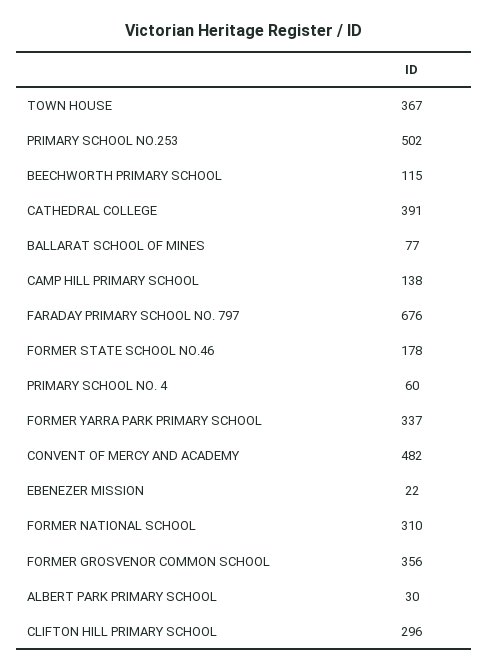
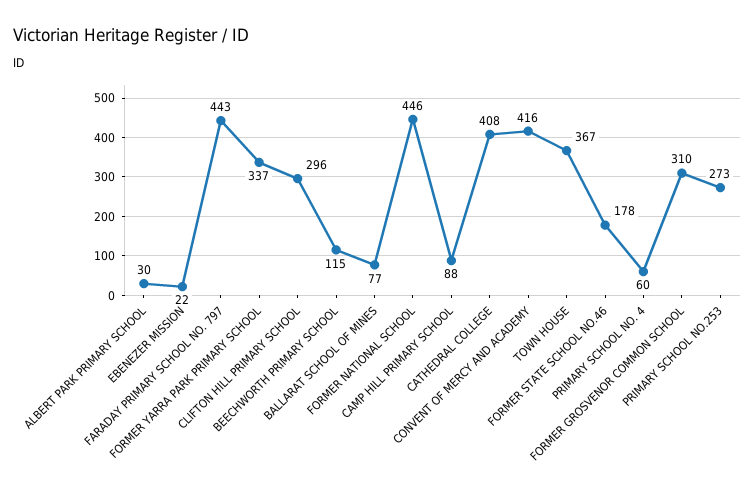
  {
    "TOWN HOUSE": 367,
-   "PRIMARY SCHOOL NO.253": 502,
+   "PRIMARY SCHOOL NO.253": 273,
    "BEECHWORTH PRIMARY SCHOOL": 115,
-   "CATHEDRAL COLLEGE": 391,
+   "CATHEDRAL COLLEGE": 408,
    "BALLARAT SCHOOL OF MINES": 77,
-   "CAMP HILL PRIMARY SCHOOL": 138,
+   "CAMP HILL PRIMARY SCHOOL": 88,
-   "FARADAY PRIMARY SCHOOL NO. 797": 676,
+   "FARADAY PRIMARY SCHOOL NO. 797": 443,
    "FORMER STATE SCHOOL NO.46": 178,
    "PRIMARY SCHOOL NO. 4": 60,
    "FORMER YARRA PARK PRIMARY SCHOOL": 337,
-   "CONVENT OF MERCY AND ACADEMY": 482,
+   "CONVENT OF MERCY AND ACADEMY": 416,
    "EBENEZER MISSION": 22,
-   "FORMER NATIONAL SCHOOL": 310,
+   "FORMER NATIONAL SCHOOL": 446,
-   "FORMER GROSVENOR COMMON SCHOOL": 356,
+   "FORMER GROSVENOR COMMON SCHOOL": 310,
    "ALBERT PARK PRIMARY SCHOOL": 30,
    "CLIFTON HILL PRIMARY SCHOOL": 296
  }

